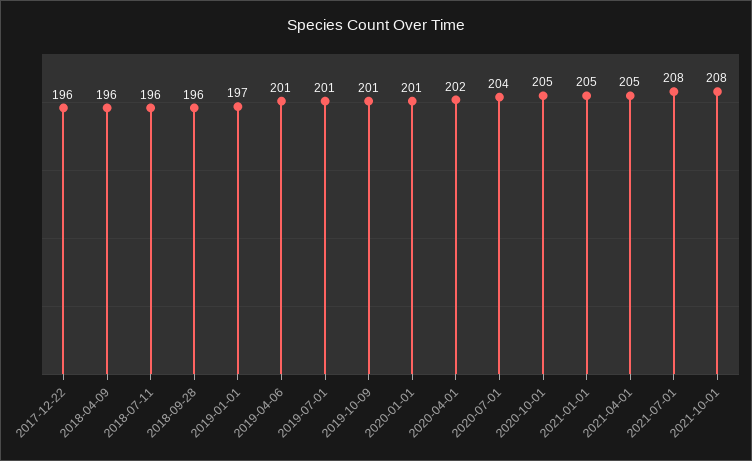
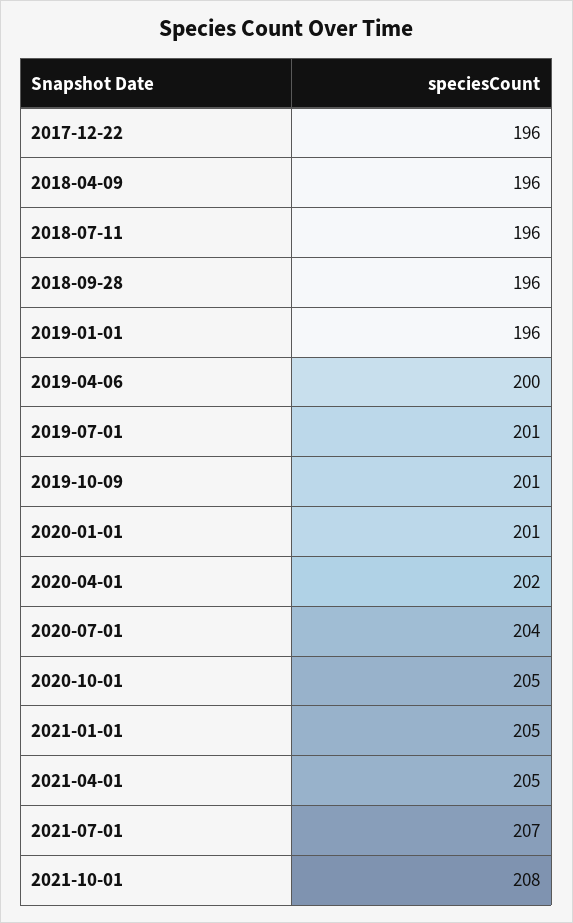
  {
    "2017-12-22": 196,
    "2018-04-09": 196,
    "2018-07-11": 196,
    "2018-09-28": 196,
-   "2019-01-01": 197,
+   "2019-01-01": 196,
-   "2019-04-06": 201,
+   "2019-04-06": 200,
    "2019-07-01": 201,
    "2019-10-09": 201,
    "2020-01-01": 201,
    "2020-04-01": 202,
    "2020-07-01": 204,
    "2020-10-01": 205,
    "2021-01-01": 205,
    "2021-04-01": 205,
-   "2021-07-01": 208,
+   "2021-07-01": 207,
    "2021-10-01": 208
  }

